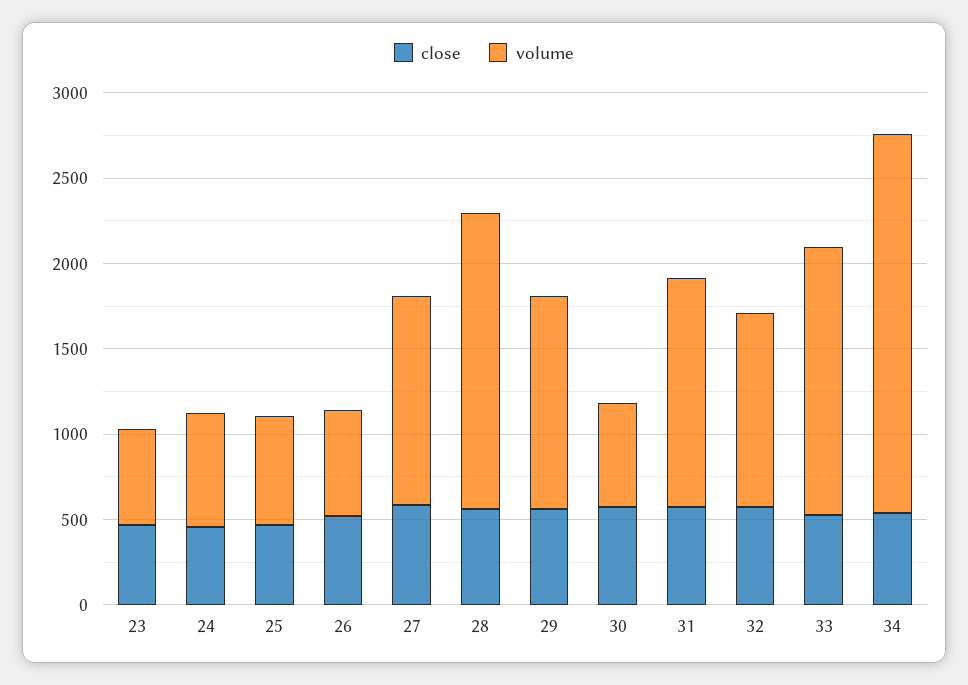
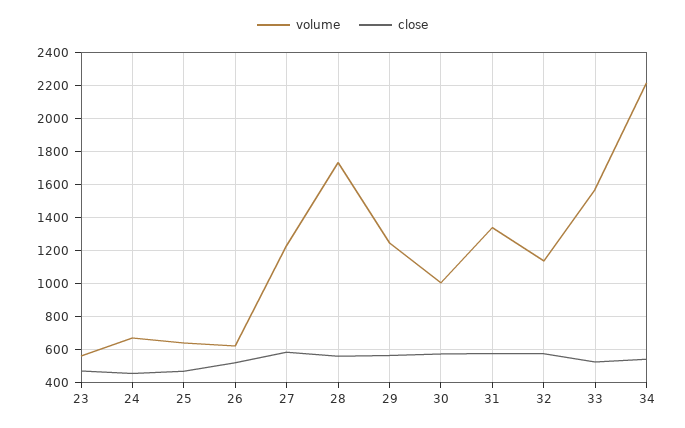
  {
    "close": {
      "23": 450,
      "24": 450,
      "25": 450,
      "26": 500,
      "27": 600,
      "28": 550,
      "29": 550,
      "30": 550,
      "31": 600,
      "32": 550,
      "33": 500,
      "34": 550
    },
    "volume": {
      "23": 550,
      "24": 650,
      "25": 650,
      "26": 600,
      "27": 1250,
      "28": 1750,
      "29": 1250,
-     "30": 600,
+     "30": 1000,
      "31": 1350,
      "32": 1150,
      "33": 1550,
      "34": 2200
    }
  }

